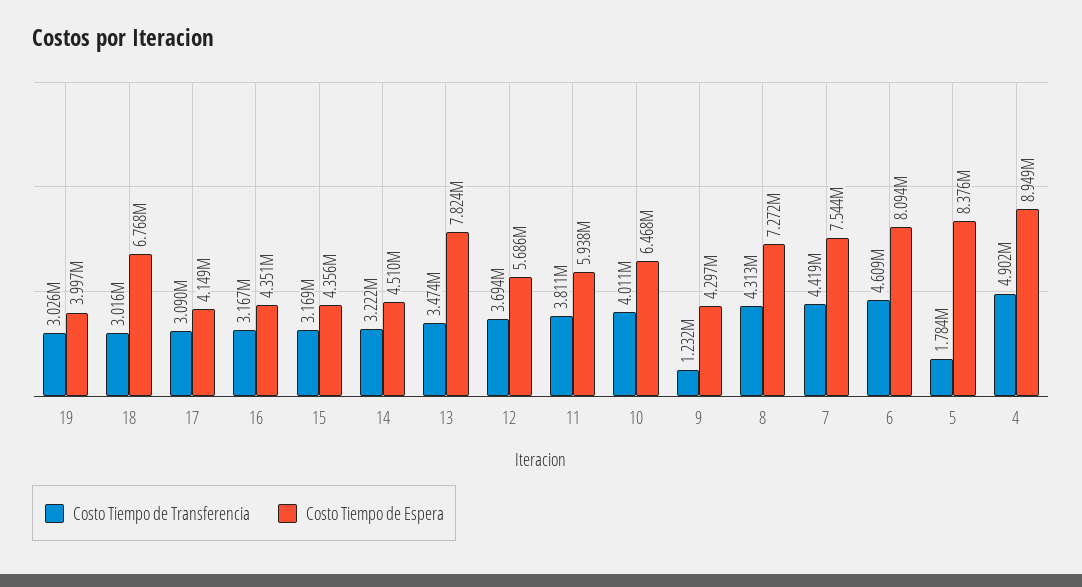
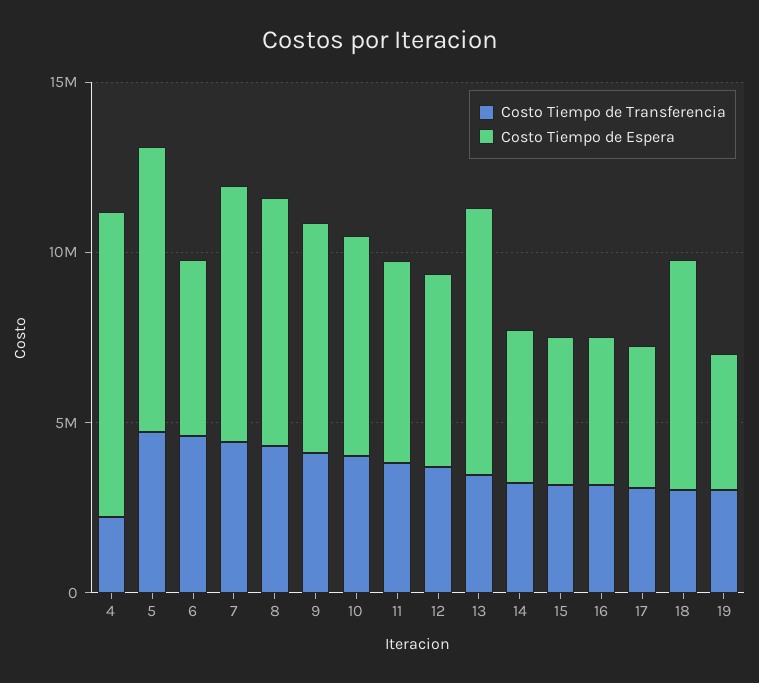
  {
    "Costo Tiempo de Transferencia": {
      "19": 3026000,
      "18": 3016000,
      "17": 3090000,
      "16": 3167000,
      "15": 3169000,
      "14": 3222000,
      "13": 3474000,
      "12": 3694000,
      "11": 3811000,
      "10": 4011000,
-     "9": 1232000,
+     "9": 4000000,
      "8": 4313000,
      "7": 4419000,
      "6": 4609000,
-     "5": 1784000,
+     "5": 5000000,
-     "4": 4902000
+     "4": 2000000
    },
    "Costo Tiempo de Espera": {
      "19": 3997000,
      "18": 6768000,
      "17": 4149000,
      "16": 4351000,
      "15": 4356000,
      "14": 4510000,
      "13": 7824000,
      "12": 5686000,
      "11": 5938000,
      "10": 6468000,
-     "9": 4297000,
+     "9": 7000000,
      "8": 7272000,
      "7": 7544000,
-     "6": 8094000,
+     "6": 5000000,
      "5": 8376000,
      "4": 8949000
    }
  }

